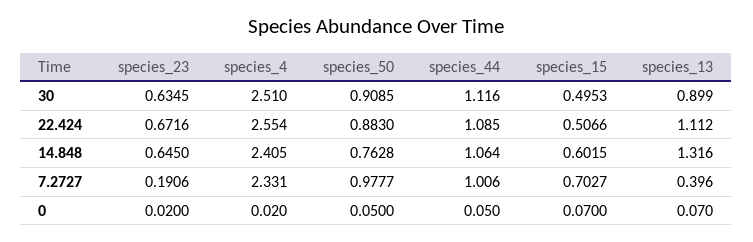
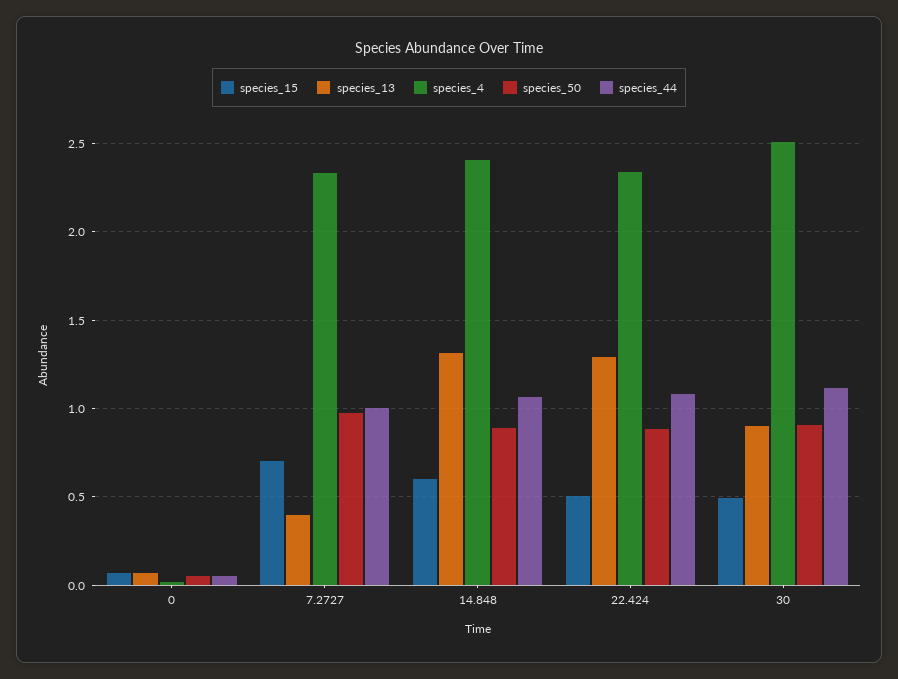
  {
-   "species_23": {
-     "30": 0.6345,
-     "22.424": 0.6716,
-     "14.848": 0.645,
-     "7.2727": 0.1906,
-     "0": 0.02
-   },
    "species_4": {
      "30": 2.51,
-     "22.424": 2.554,
+     "22.424": 2.35,
      "14.848": 2.405,
      "7.2727": 2.331,
      "0": 0.02
    },
    "species_50": {
      "30": 0.9085,
      "22.424": 0.883,
-     "14.848": 0.7628,
+     "14.848": 0.9,
      "7.2727": 0.9777,
      "0": 0.05
    },
    "species_44": {
      "30": 1.116,
      "22.424": 1.085,
      "14.848": 1.064,
      "7.2727": 1.006,
      "0": 0.05
    },
    "species_15": {
      "30": 0.4953,
      "22.424": 0.5066,
      "14.848": 0.6015,
      "7.2727": 0.7027,
      "0": 0.07
    },
    "species_13": {
      "30": 0.899,
-     "22.424": 1.112,
+     "22.424": 1.3,
      "14.848": 1.316,
      "7.2727": 0.396,
      "0": 0.07
    }
  }

